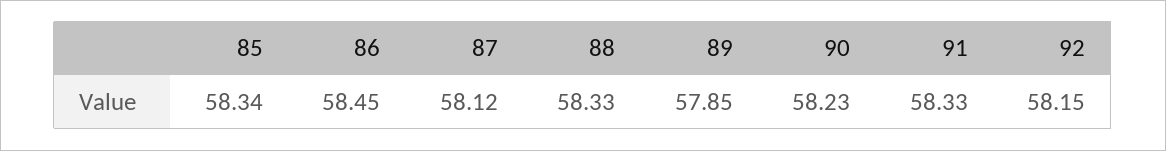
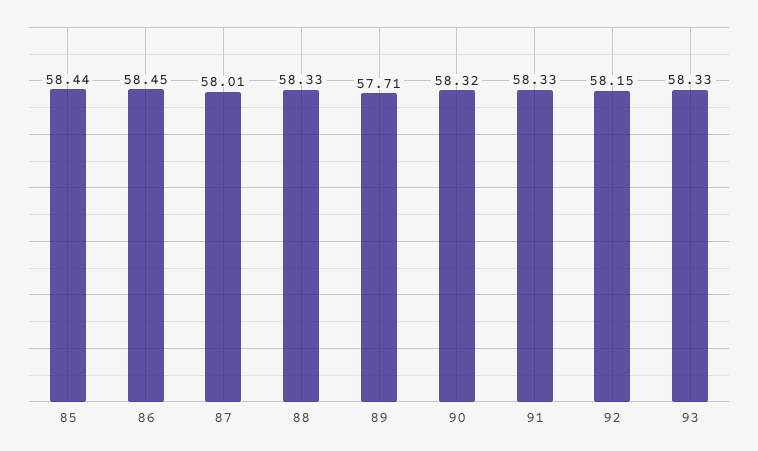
  {
-   "85": 58.34,
+   "85": 58.44,
    "86": 58.45,
-   "87": 58.12,
+   "87": 58.01,
    "88": 58.33,
-   "89": 57.85,
+   "89": 57.71,
-   "90": 58.23,
+   "90": 58.32,
    "91": 58.33,
-   "92": 58.15
+   "92": 58.15,
+   "93": 58.33
  }

